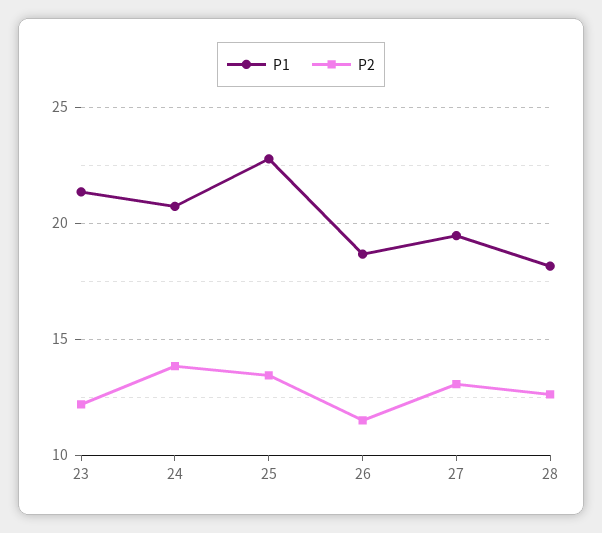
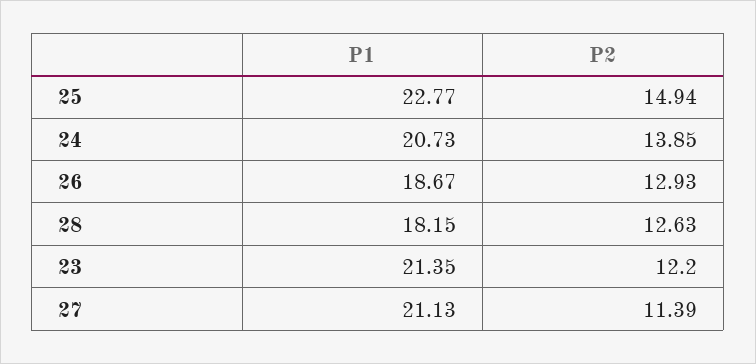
  {
    "P1": {
      "23": 21.35,
      "24": 20.73,
      "25": 22.77,
      "26": 18.67,
-     "27": 19.5,
+     "27": 21.13,
      "28": 18.15
    },
    "P2": {
      "23": 12.2,
      "24": 13.85,
-     "25": 13.5,
+     "25": 14.94,
-     "26": 11.5,
+     "26": 12.93,
-     "27": 13,
+     "27": 11.39,
      "28": 12.63
    }
  }

